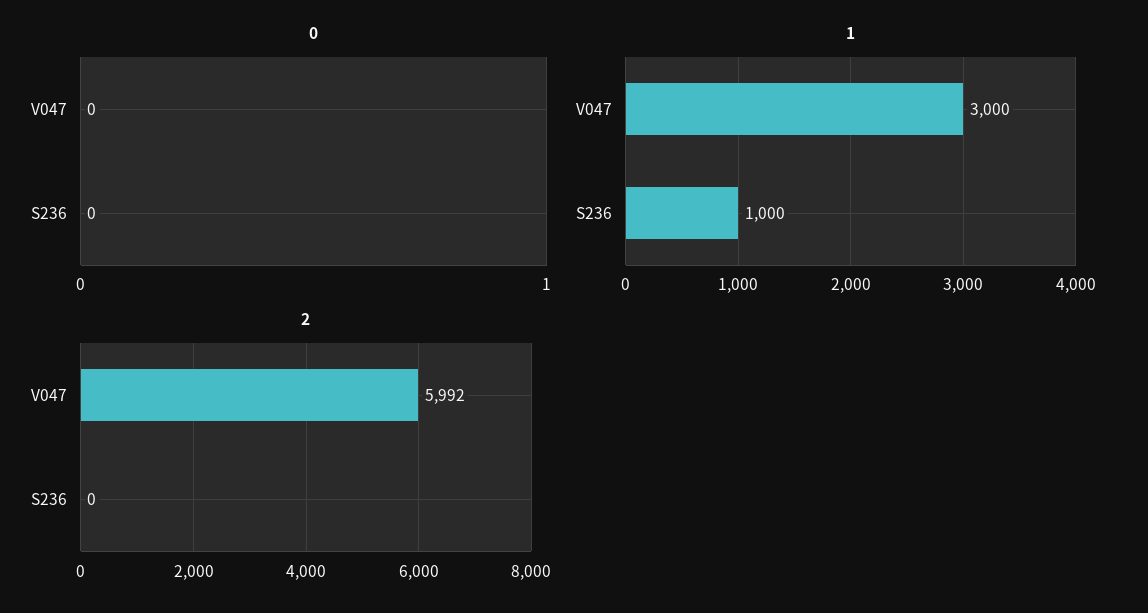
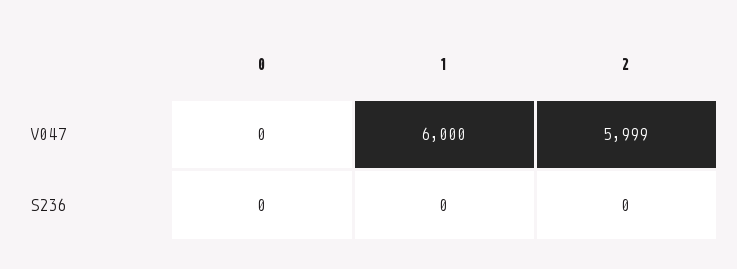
  {
    "0": {
      "V047": 0,
      "S236": 0
    },
    "1": {
-     "V047": 3000,
+     "V047": 6000,
-     "S236": 1000
+     "S236": 0
    },
    "2": {
-     "V047": 5992,
+     "V047": 5999,
      "S236": 0
    }
  }

